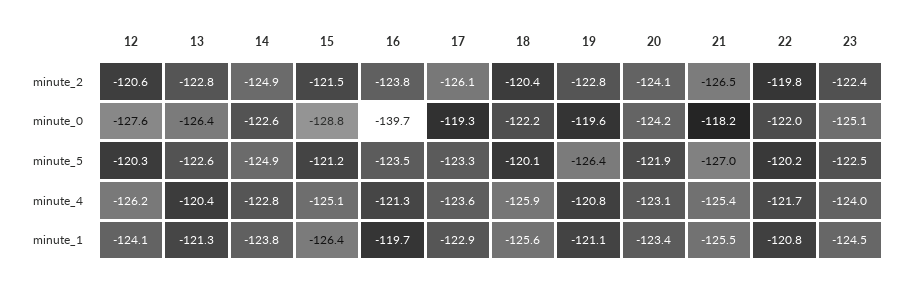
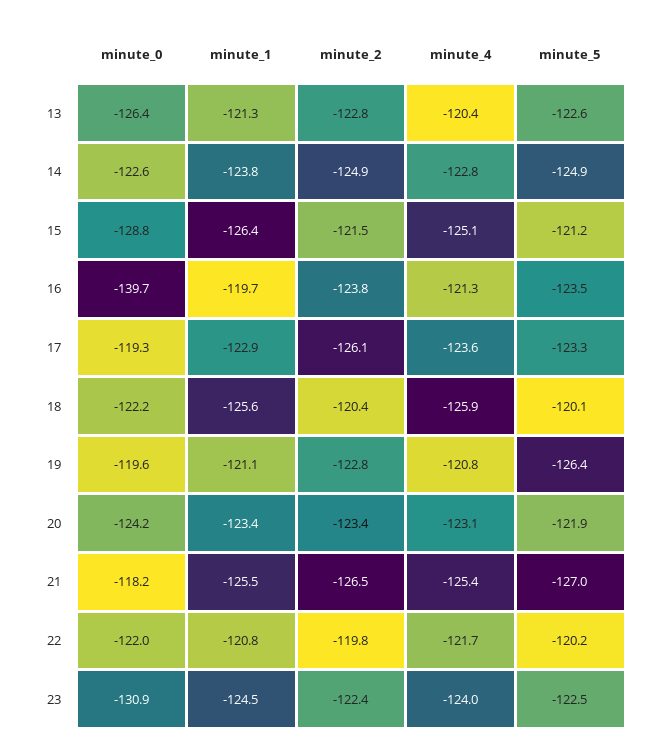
  {
-   "12": {
-     "minute_2": -120.6,
-     "minute_0": -127.6,
-     "minute_5": -120.3,
-     "minute_4": -126.2,
-     "minute_1": -124.1
-   },
    "13": {
      "minute_2": -122.8,
      "minute_0": -126.4,
      "minute_5": -122.6,
      "minute_4": -120.4,
      "minute_1": -121.3
    },
    "14": {
      "minute_2": -124.9,
      "minute_0": -122.6,
      "minute_5": -124.9,
      "minute_4": -122.8,
      "minute_1": -123.8
    },
    "15": {
      "minute_2": -121.5,
      "minute_0": -128.8,
      "minute_5": -121.2,
      "minute_4": -125.1,
      "minute_1": -126.4
    },
    "16": {
      "minute_2": -123.8,
      "minute_0": -139.7,
      "minute_5": -123.5,
      "minute_4": -121.3,
      "minute_1": -119.7
    },
    "17": {
      "minute_2": -126.1,
      "minute_0": -119.3,
      "minute_5": -123.3,
      "minute_4": -123.6,
      "minute_1": -122.9
    },
    "18": {
      "minute_2": -120.4,
      "minute_0": -122.2,
      "minute_5": -120.1,
      "minute_4": -125.9,
      "minute_1": -125.6
    },
    "19": {
      "minute_2": -122.8,
      "minute_0": -119.6,
      "minute_5": -126.4,
      "minute_4": -120.8,
      "minute_1": -121.1
    },
    "20": {
-     "minute_2": -124.1,
+     "minute_2": -123.4,
      "minute_0": -124.2,
      "minute_5": -121.9,
      "minute_4": -123.1,
      "minute_1": -123.4
    },
    "21": {
      "minute_2": -126.5,
      "minute_0": -118.2,
      "minute_5": -127,
      "minute_4": -125.4,
      "minute_1": -125.5
    },
    "22": {
      "minute_2": -119.8,
      "minute_0": -122,
      "minute_5": -120.2,
      "minute_4": -121.7,
      "minute_1": -120.8
    },
    "23": {
      "minute_2": -122.4,
-     "minute_0": -125.1,
+     "minute_0": -130.9,
      "minute_5": -122.5,
      "minute_4": -124,
      "minute_1": -124.5
    }
  }

